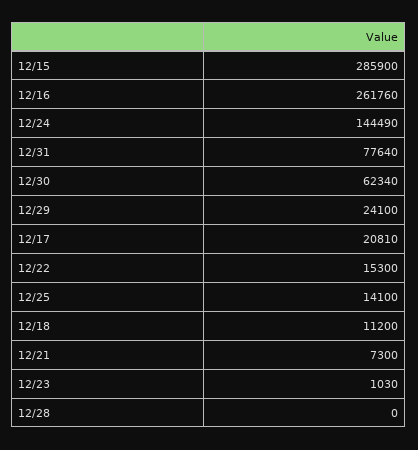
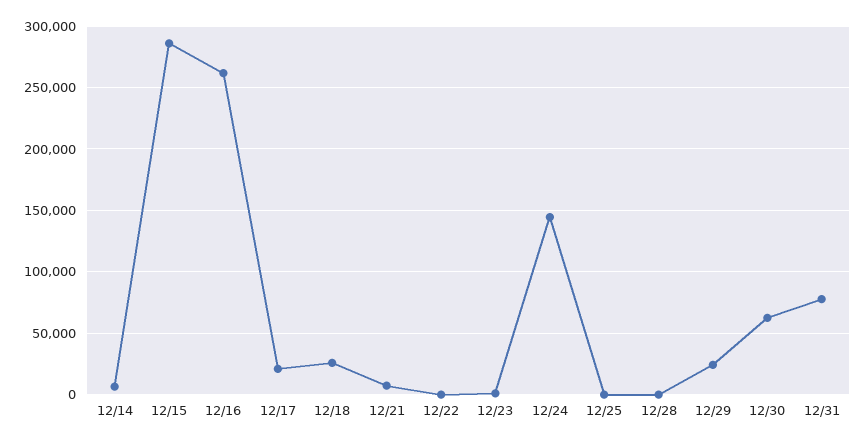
  {
    "12/15": 285900,
    "12/16": 261760,
    "12/24": 144490,
    "12/31": 77640,
    "12/30": 62340,
    "12/29": 24100,
    "12/17": 20810,
-   "12/22": 15300,
+   "12/22": 0,
-   "12/25": 14100,
+   "12/25": 0,
-   "12/18": 11200,
+   "12/18": 25000,
    "12/21": 7300,
    "12/23": 1030,
-   "12/28": 0
+   "12/28": 0,
+   "12/14": 5000
  }

